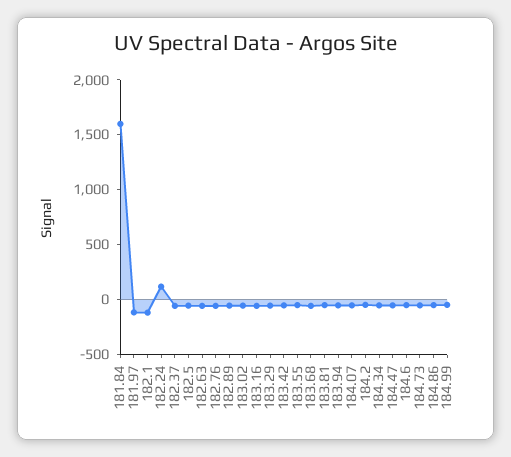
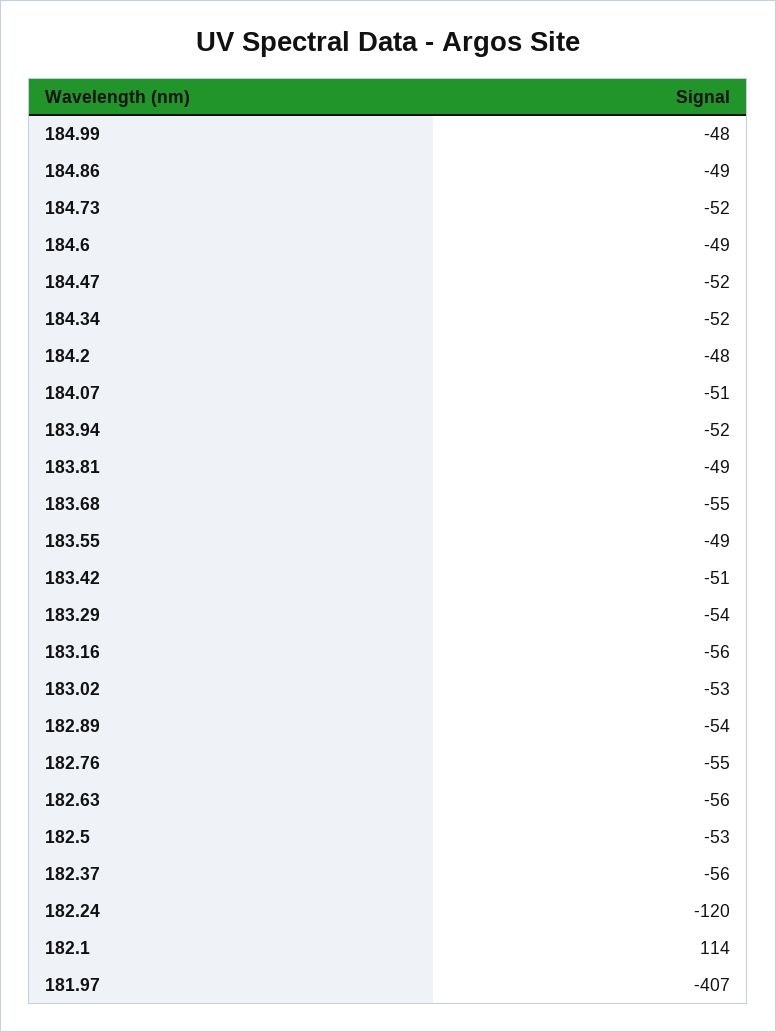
  {
-   "181.84": 1600,
-   "181.97": -100,
+   "181.97": -407,
-   "182.1": -100,
+   "182.1": 114,
-   "182.24": 100,
+   "182.24": -120,
    "182.37": -56,
    "182.5": -53,
    "182.63": -56,
    "182.76": -55,
    "182.89": -54,
    "183.02": -53,
    "183.16": -56,
    "183.29": -54,
    "183.42": -51,
    "183.55": -49,
    "183.68": -55,
    "183.81": -49,
    "183.94": -52,
    "184.07": -51,
    "184.2": -48,
    "184.34": -52,
    "184.47": -52,
    "184.6": -49,
    "184.73": -52,
    "184.86": -49,
    "184.99": -48
  }

